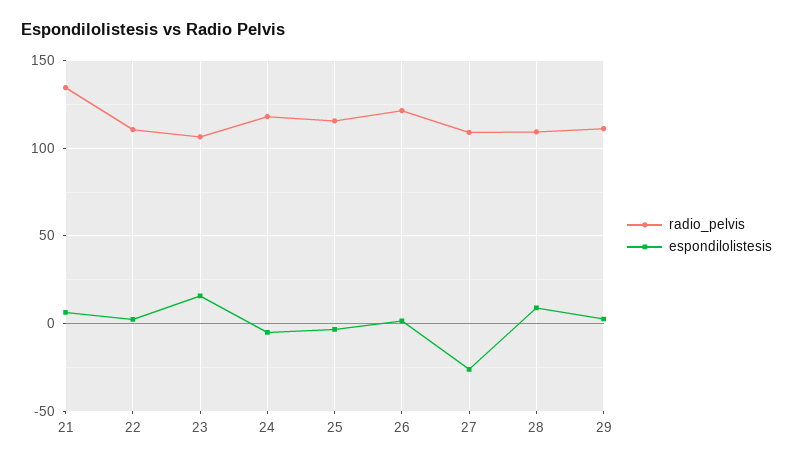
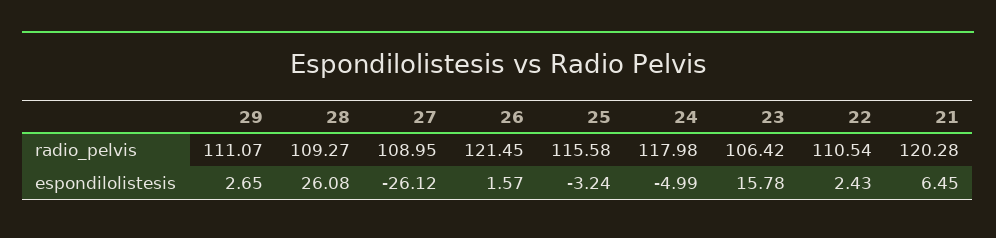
  {
    "radio_pelvis": {
-     "21": 135,
+     "21": 120.28,
      "22": 110.54,
      "23": 106.42,
      "24": 117.98,
      "25": 115.58,
      "26": 121.45,
      "27": 108.95,
      "28": 109.27,
      "29": 111.07
    },
    "espondilolistesis": {
      "21": 6.45,
      "22": 2.43,
      "23": 15.78,
      "24": -4.99,
      "25": -3.24,
      "26": 1.57,
      "27": -26.12,
-     "28": 10,
+     "28": 26.08,
      "29": 2.65
    }
  }

